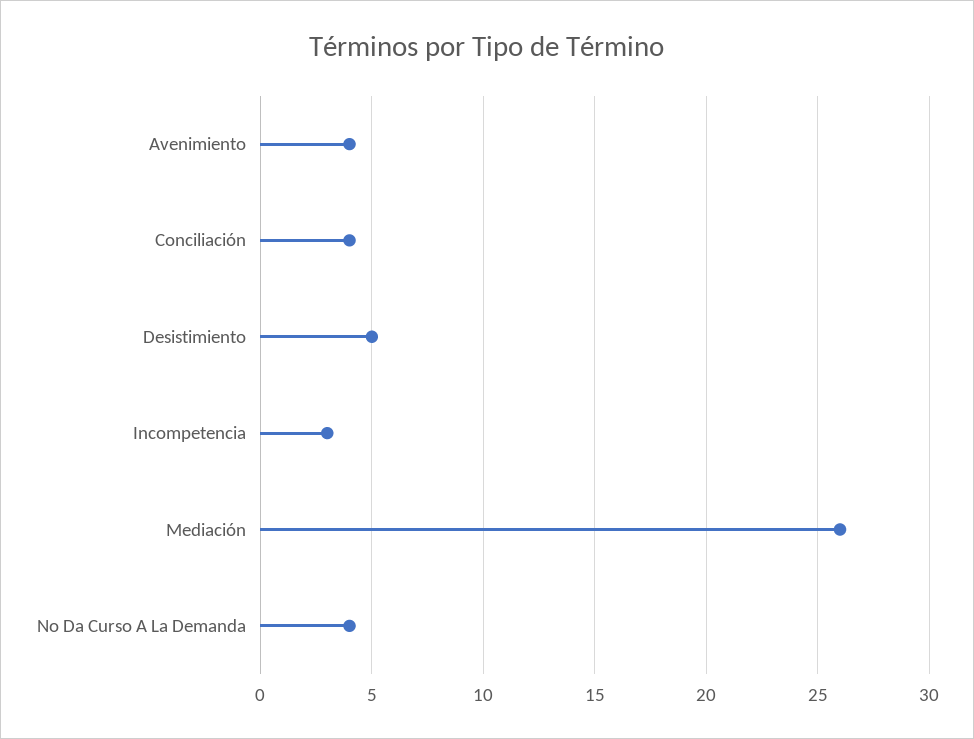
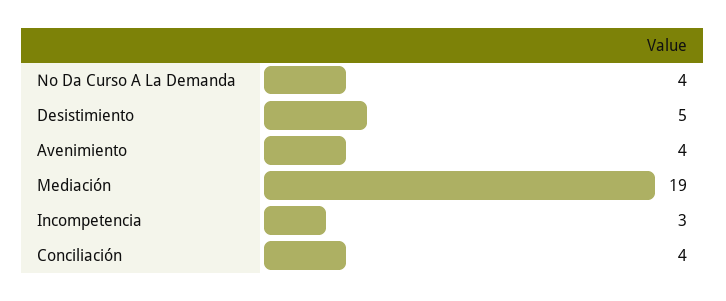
  {
    "Avenimiento": 4,
    "Conciliación": 4,
    "Desistimiento": 5,
    "Incompetencia": 3,
-   "Mediación": 26,
+   "Mediación": 19,
    "No Da Curso A La Demanda": 4
  }

